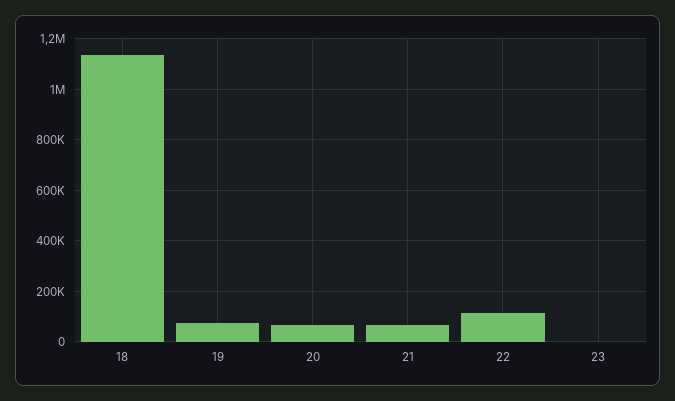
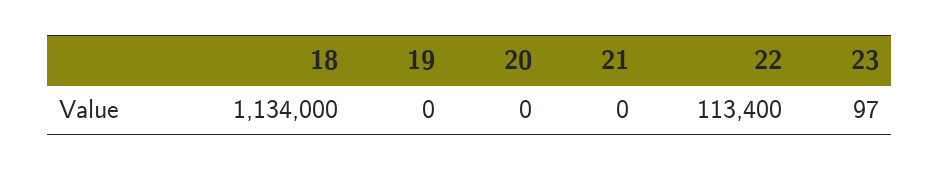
  {
    "18": 1134000,
-   "19": 75000,
+   "19": 0,
-   "20": 75000,
+   "20": 0,
-   "21": 75000,
+   "21": 0,
    "22": 113400,
    "23": 97
  }

